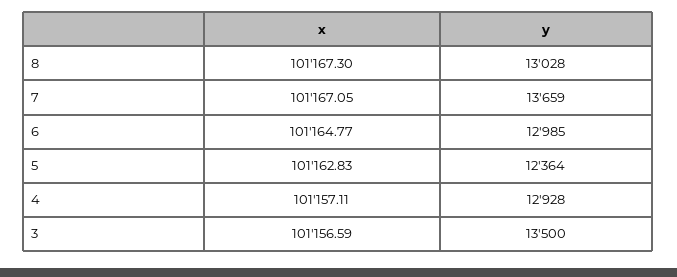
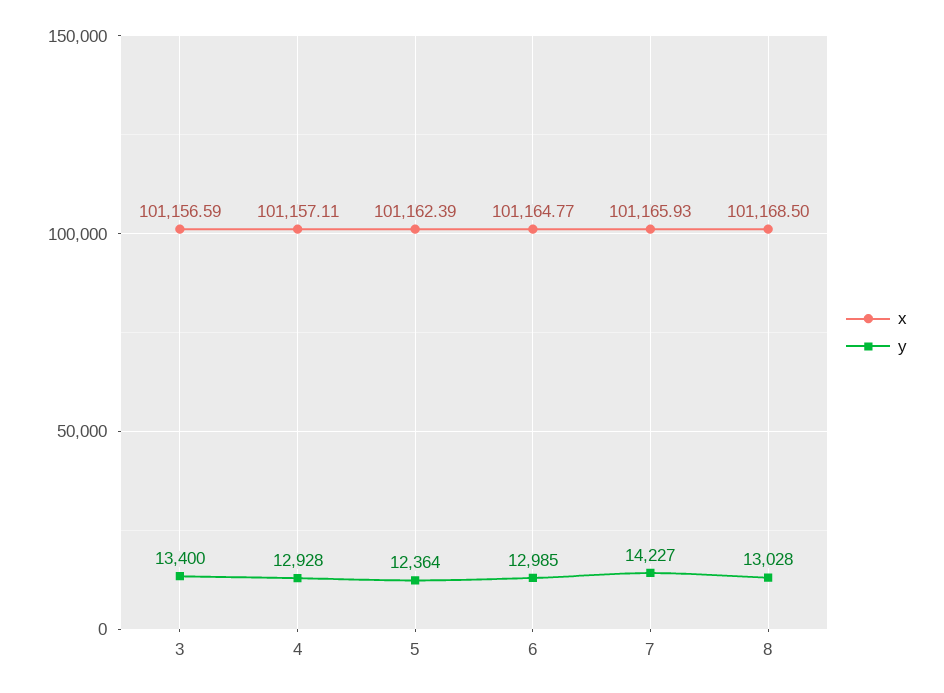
  {
    "x": {
-     "8": 101167.3,
+     "8": 101168.5,
-     "7": 101167.05,
+     "7": 101165.93,
      "6": 101164.77,
-     "5": 101162.83,
+     "5": 101162.39,
      "4": 101157.11,
      "3": 101156.59
    },
    "y": {
      "8": 13028,
-     "7": 13659,
+     "7": 14227,
      "6": 12985,
      "5": 12364,
      "4": 12928,
-     "3": 13500
+     "3": 13400
    }
  }

